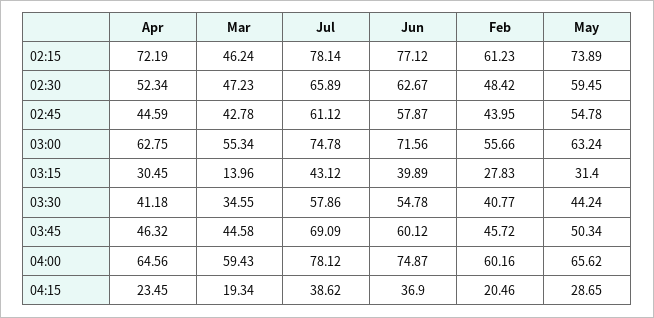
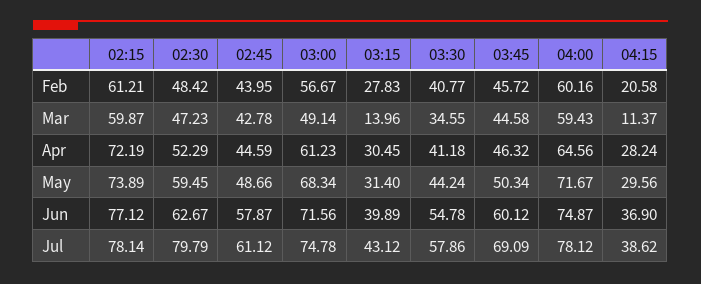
  {
    "Apr": {
      "02:15": 72.19,
-     "02:30": 52.34,
+     "02:30": 52.29,
      "02:45": 44.59,
-     "03:00": 62.75,
+     "03:00": 61.23,
      "03:15": 30.45,
      "03:30": 41.18,
      "03:45": 46.32,
      "04:00": 64.56,
-     "04:15": 23.45
+     "04:15": 28.24
    },
    "Mar": {
-     "02:15": 46.24,
+     "02:15": 59.87,
      "02:30": 47.23,
      "02:45": 42.78,
-     "03:00": 55.34,
+     "03:00": 49.14,
      "03:15": 13.96,
      "03:30": 34.55,
      "03:45": 44.58,
      "04:00": 59.43,
-     "04:15": 19.34
+     "04:15": 11.37
    },
    "Jul": {
      "02:15": 78.14,
-     "02:30": 65.89,
+     "02:30": 79.79,
      "02:45": 61.12,
      "03:00": 74.78,
      "03:15": 43.12,
      "03:30": 57.86,
      "03:45": 69.09,
      "04:00": 78.12,
      "04:15": 38.62
    },
    "Jun": {
      "02:15": 77.12,
      "02:30": 62.67,
      "02:45": 57.87,
      "03:00": 71.56,
      "03:15": 39.89,
      "03:30": 54.78,
      "03:45": 60.12,
      "04:00": 74.87,
      "04:15": 36.9
    },
    "Feb": {
-     "02:15": 61.23,
+     "02:15": 61.21,
      "02:30": 48.42,
      "02:45": 43.95,
-     "03:00": 55.66,
+     "03:00": 56.67,
      "03:15": 27.83,
      "03:30": 40.77,
      "03:45": 45.72,
      "04:00": 60.16,
-     "04:15": 20.46
+     "04:15": 20.58
    },
    "May": {
      "02:15": 73.89,
      "02:30": 59.45,
-     "02:45": 54.78,
+     "02:45": 48.66,
-     "03:00": 63.24,
+     "03:00": 68.34,
      "03:15": 31.4,
      "03:30": 44.24,
      "03:45": 50.34,
-     "04:00": 65.62,
+     "04:00": 71.67,
-     "04:15": 28.65
+     "04:15": 29.56
    }
  }

